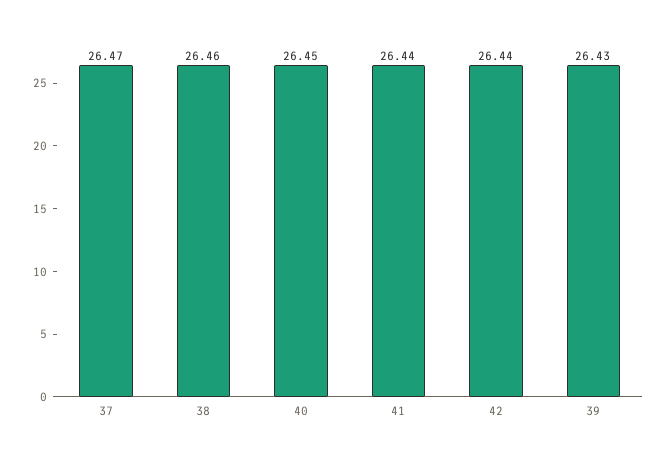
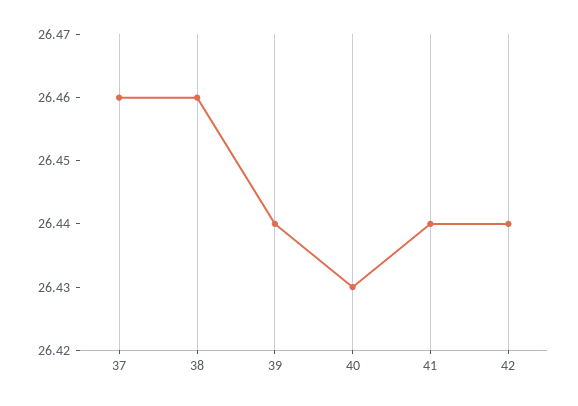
  {
-   "37": 26.47,
+   "37": 26.46,
    "38": 26.46,
-   "40": 26.45,
+   "40": 26.43,
    "41": 26.44,
    "42": 26.44,
-   "39": 26.43
+   "39": 26.44
  }

